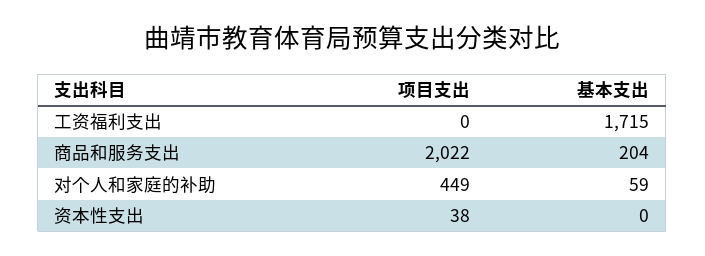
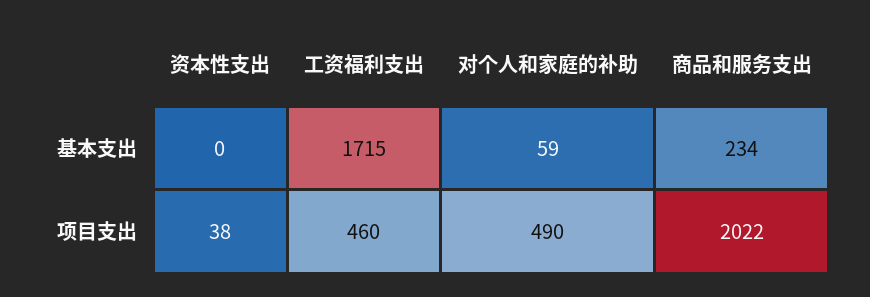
  {
    "项目支出": {
-     "工资福利支出": 0,
+     "工资福利支出": 460,
      "商品和服务支出": 2022,
-     "对个人和家庭的补助": 449,
+     "对个人和家庭的补助": 490,
      "资本性支出": 38
    },
    "基本支出": {
      "工资福利支出": 1715,
-     "商品和服务支出": 204,
+     "商品和服务支出": 234,
      "对个人和家庭的补助": 59,
      "资本性支出": 0
    }
  }

